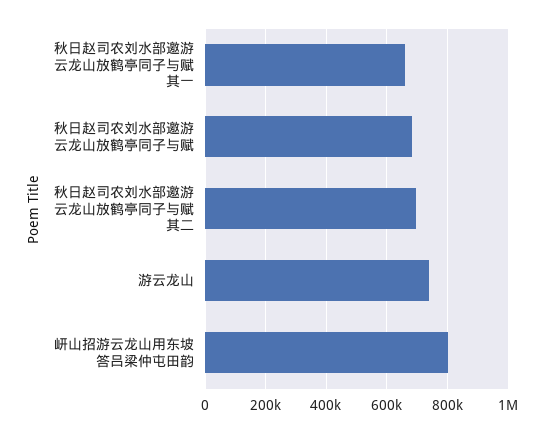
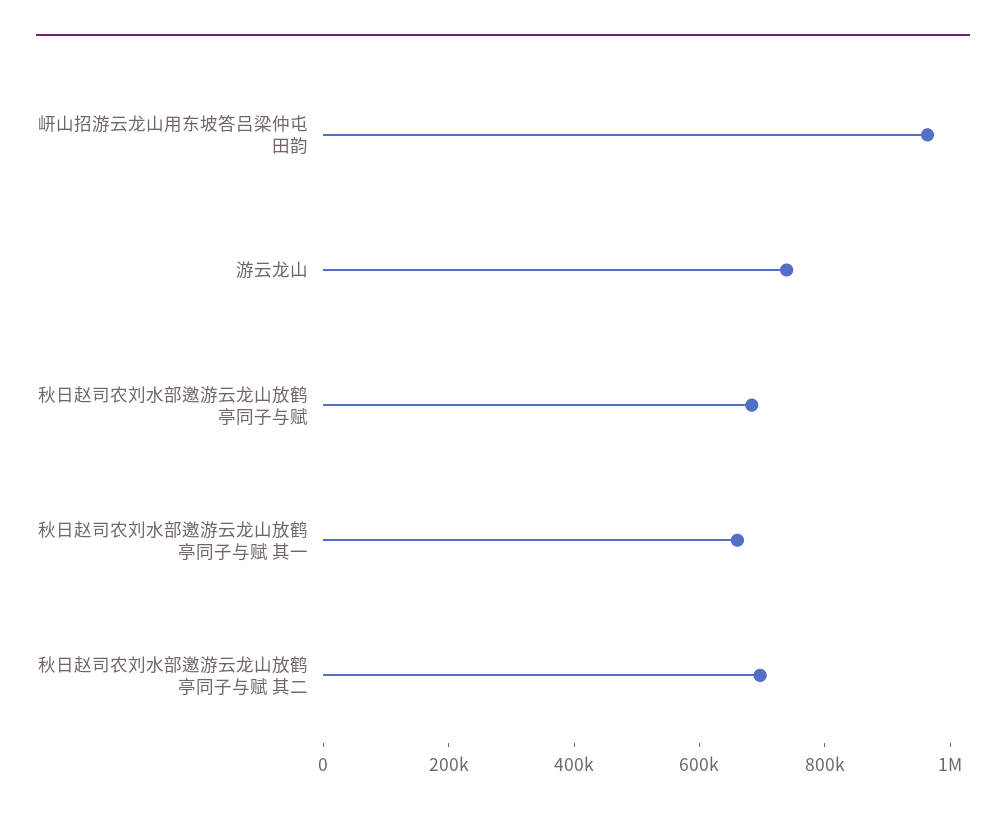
  {
    "秋日赵司农刘水部邀游云龙山放鹤亭同子与赋 其一": 660000,
    "秋日赵司农刘水部邀游云龙山放鹤亭同子与赋": 680000,
    "秋日赵司农刘水部邀游云龙山放鹤亭同子与赋 其二": 700000,
    "游云龙山": 740000,
-   "岍山招游云龙山用东坡答吕梁仲屯田韵": 800000
+   "岍山招游云龙山用东坡答吕梁仲屯田韵": 950000
  }

